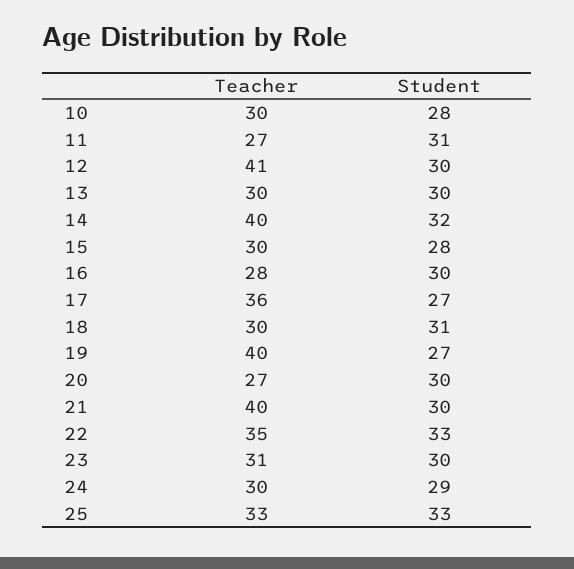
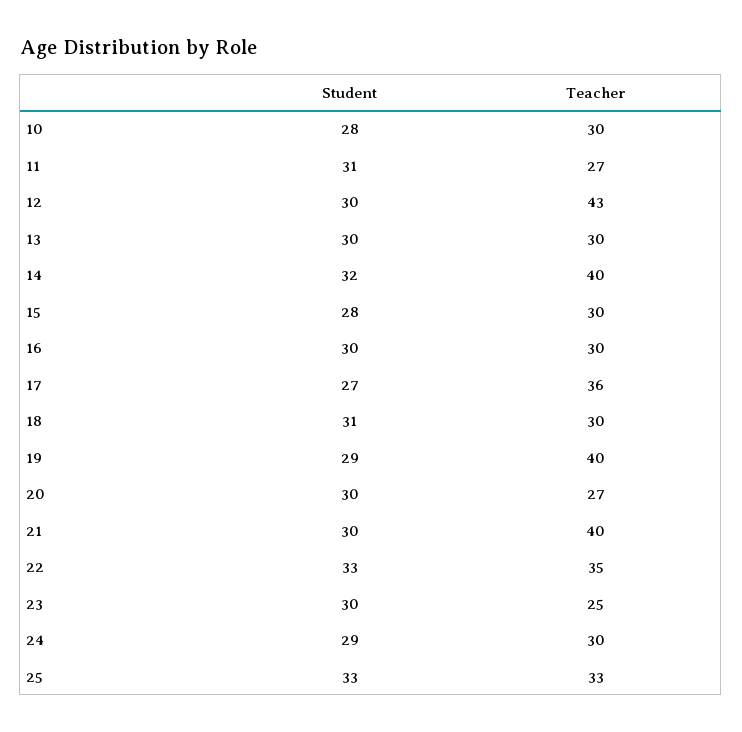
  {
    "Teacher": {
      "10": 30,
      "11": 27,
-     "12": 41,
+     "12": 43,
      "13": 30,
      "14": 40,
      "15": 30,
-     "16": 28,
+     "16": 30,
      "17": 36,
      "18": 30,
      "19": 40,
      "20": 27,
      "21": 40,
      "22": 35,
-     "23": 31,
+     "23": 25,
      "24": 30,
      "25": 33
    },
    "Student": {
      "10": 28,
      "11": 31,
      "12": 30,
      "13": 30,
      "14": 32,
      "15": 28,
      "16": 30,
      "17": 27,
      "18": 31,
-     "19": 27,
+     "19": 29,
      "20": 30,
      "21": 30,
      "22": 33,
      "23": 30,
      "24": 29,
      "25": 33
    }
  }

